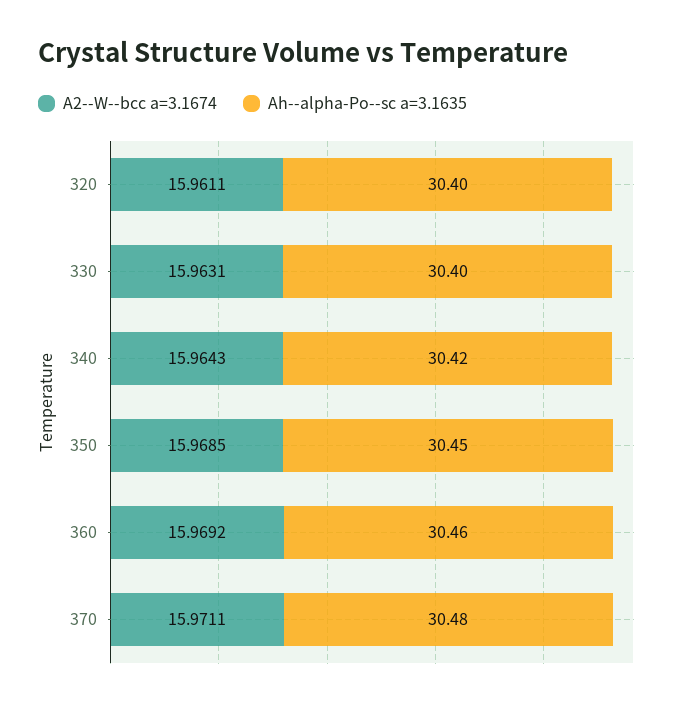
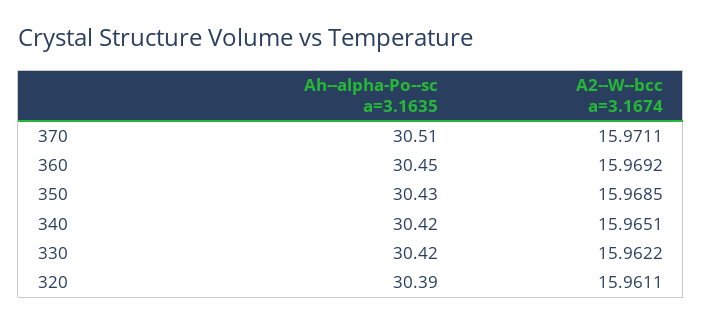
  {
    "A2--W--bcc a=3.1674": {
      "320": 15.9611,
-     "330": 15.9631,
+     "330": 15.9622,
-     "340": 15.9643,
+     "340": 15.9651,
      "350": 15.9685,
      "360": 15.9692,
      "370": 15.9711
    },
    "Ah--alpha-Po--sc a=3.1635": {
-     "320": 30.4,
+     "320": 30.39,
-     "330": 30.4,
+     "330": 30.42,
      "340": 30.42,
-     "350": 30.45,
+     "350": 30.43,
-     "360": 30.46,
+     "360": 30.45,
-     "370": 30.48
+     "370": 30.51
    }
  }

